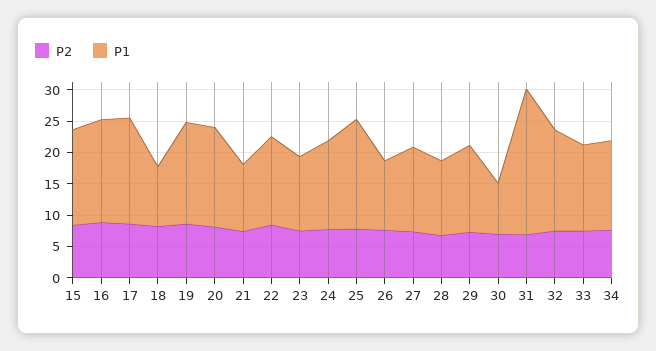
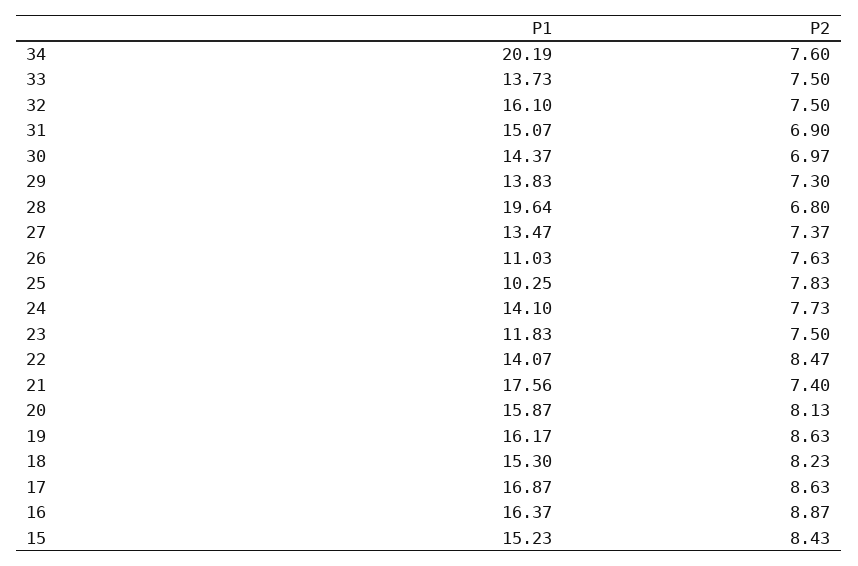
  {
    "P2": {
      "15": 8.43,
      "16": 8.87,
      "17": 8.63,
      "18": 8.23,
      "19": 8.63,
      "20": 8.13,
      "21": 7.4,
      "22": 8.47,
      "23": 7.5,
      "24": 7.73,
      "25": 7.83,
      "26": 7.63,
      "27": 7.37,
      "28": 6.8,
      "29": 7.3,
      "30": 6.97,
      "31": 6.9,
      "32": 7.5,
      "33": 7.5,
      "34": 7.6
    },
    "P1": {
      "15": 15.23,
      "16": 16.37,
      "17": 16.87,
-     "18": 10,
+     "18": 15.3,
      "19": 16.17,
      "20": 15.87,
-     "21": 10,
+     "21": 17.56,
      "22": 14.07,
      "23": 11.83,
      "24": 14.1,
-     "25": 17.5,
+     "25": 10.25,
      "26": 11.03,
      "27": 13.47,
-     "28": 12.5,
+     "28": 19.64,
      "29": 13.83,
-     "30": 7.5,
+     "30": 14.37,
-     "31": 22.5,
+     "31": 15.07,
      "32": 16.1,
      "33": 13.73,
-     "34": 15
+     "34": 20.19
    }
  }

